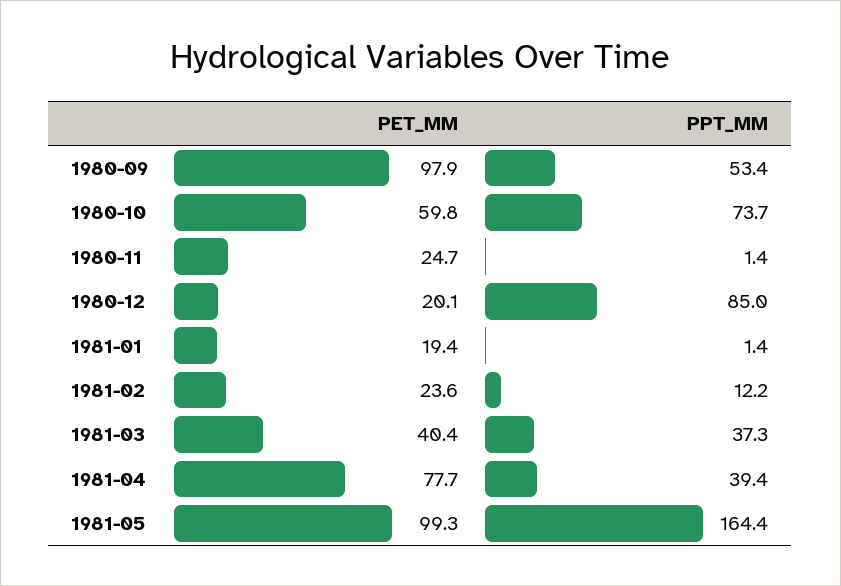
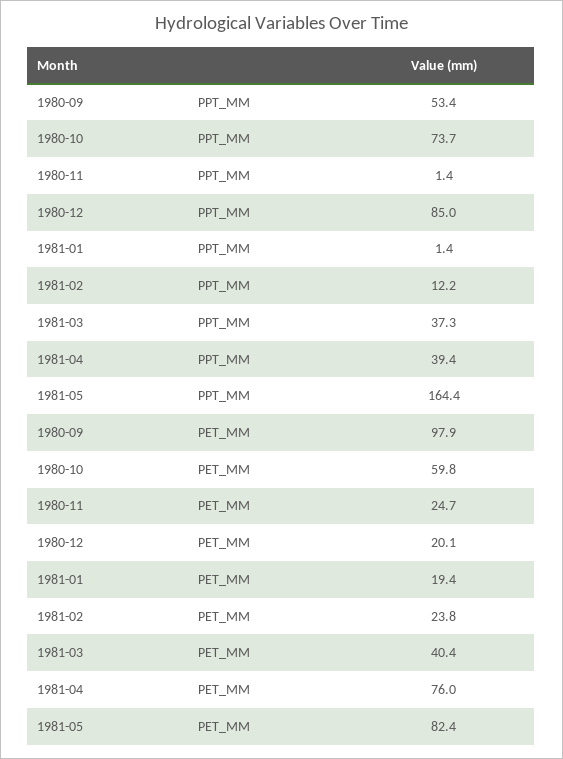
  {
    "PET_MM": {
      "1980-09": 97.9,
      "1980-10": 59.8,
      "1980-11": 24.7,
      "1980-12": 20.1,
      "1981-01": 19.4,
-     "1981-02": 23.6,
+     "1981-02": 23.8,
      "1981-03": 40.4,
-     "1981-04": 77.7,
+     "1981-04": 76,
-     "1981-05": 99.3
+     "1981-05": 82.4
    },
    "PPT_MM": {
      "1980-09": 53.4,
      "1980-10": 73.7,
      "1980-11": 1.4,
      "1980-12": 85,
      "1981-01": 1.4,
      "1981-02": 12.2,
      "1981-03": 37.3,
      "1981-04": 39.4,
      "1981-05": 164.4
    }
  }

